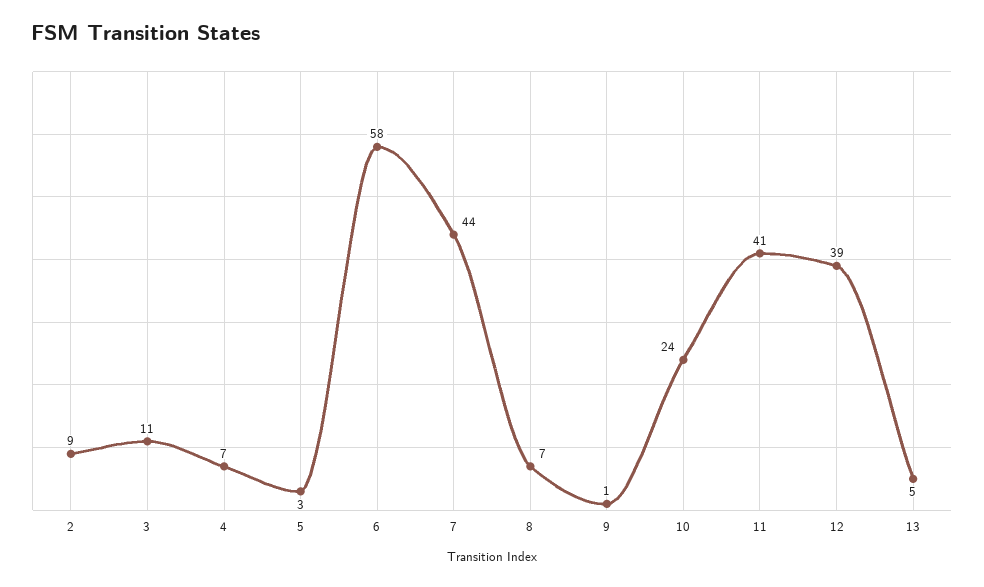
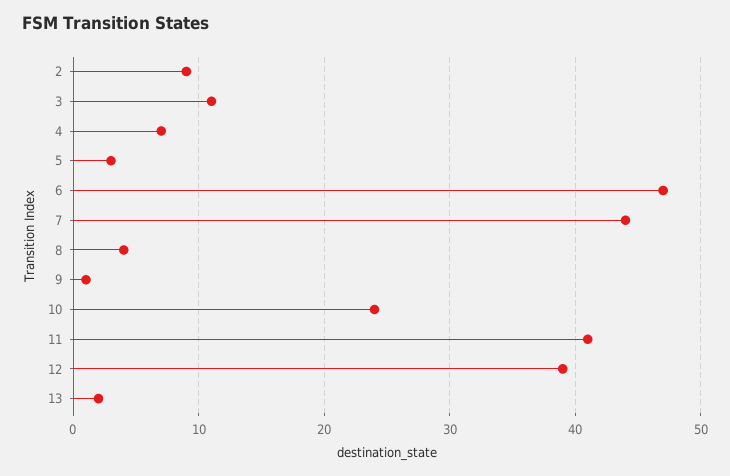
  {
    "2": 9,
    "3": 11,
    "4": 7,
    "5": 3,
-   "6": 58,
+   "6": 47,
    "7": 44,
-   "8": 7,
+   "8": 4,
    "9": 1,
    "10": 24,
    "11": 41,
    "12": 39,
-   "13": 5
+   "13": 2
  }

